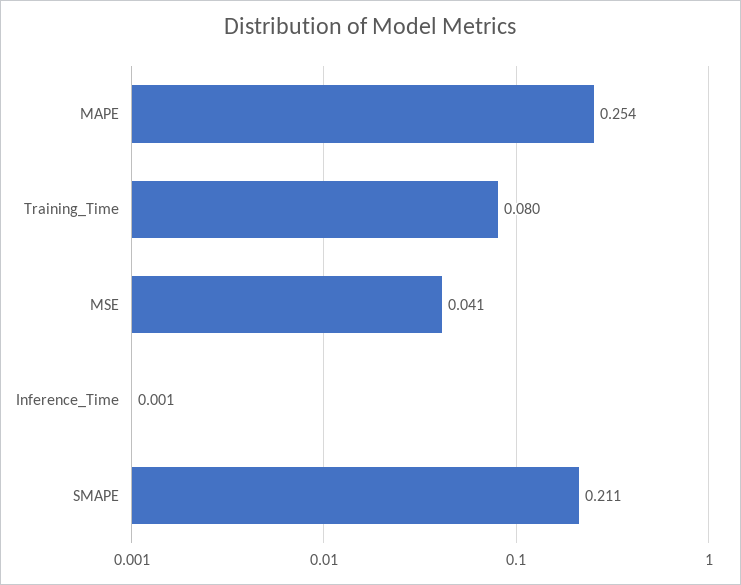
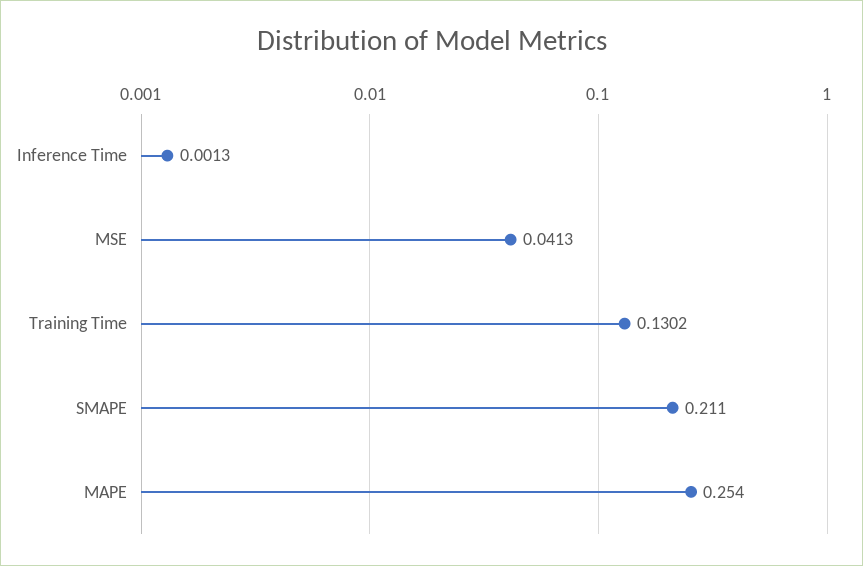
  {
    "MAPE": 0.254,
-   "Training_Time": 0.08,
+   "Training_Time": 0.1302,
    "MSE": 0.0413,
    "Inference_Time": 0.0013,
    "SMAPE": 0.211
  }

